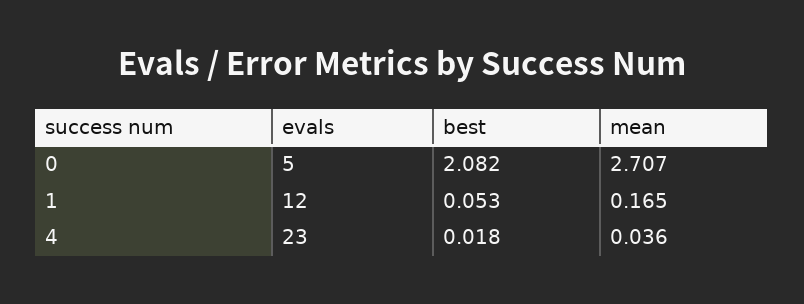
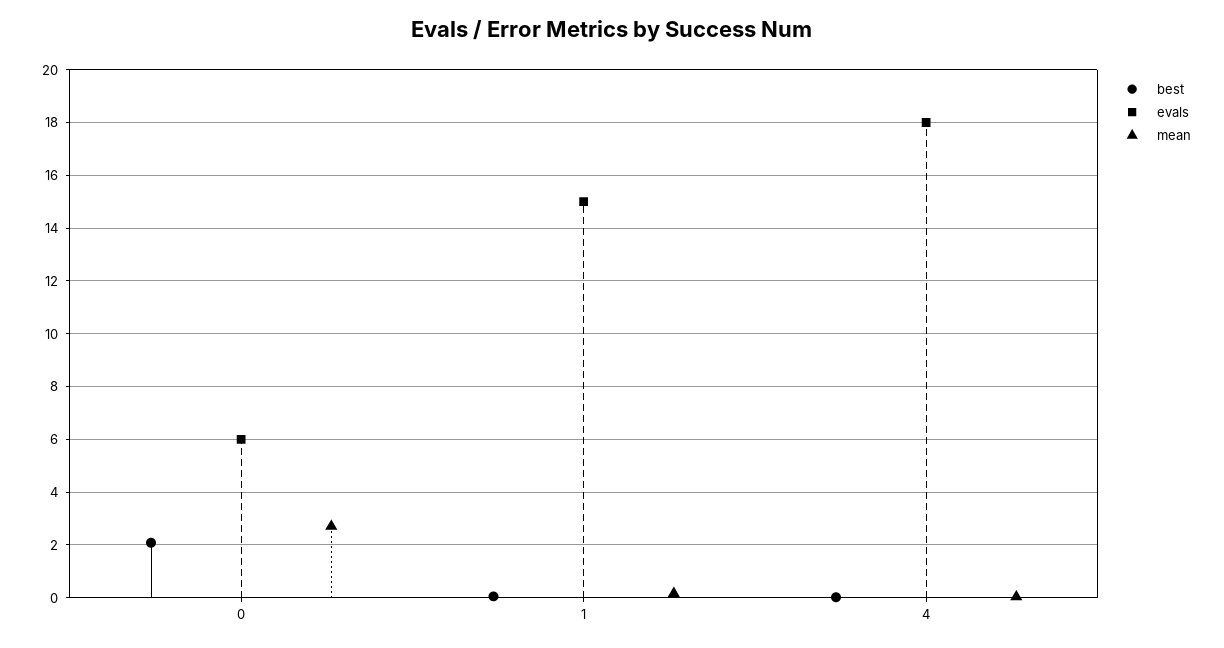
  {
    "evals": {
-     "0": 5,
+     "0": 6,
-     "1": 12,
+     "1": 15,
-     "4": 23
+     "4": 18
    },
    "best": {
      "0": 2.082,
      "1": 0.053,
      "4": 0.018
    },
    "mean": {
      "0": 2.707,
      "1": 0.165,
      "4": 0.036
    }
  }

